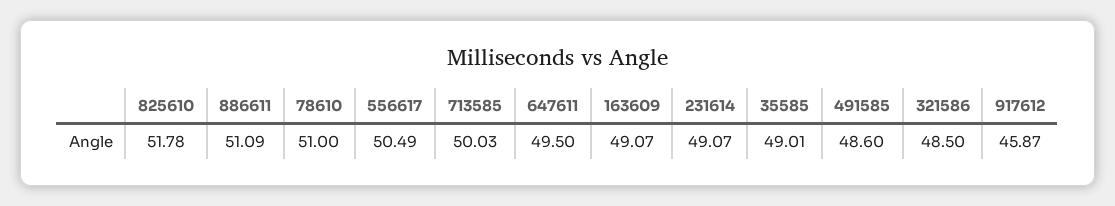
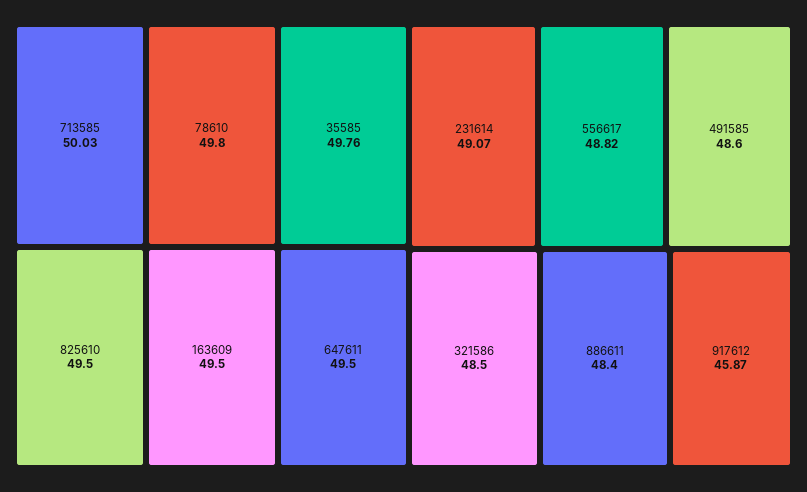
  {
-   "825610": 51.78,
+   "825610": 49.5,
-   "886611": 51.09,
+   "886611": 48.4,
-   "78610": 51,
+   "78610": 49.8,
-   "556617": 50.49,
+   "556617": 48.82,
    "713585": 50.03,
    "647611": 49.5,
-   "163609": 49.07,
+   "163609": 49.5,
    "231614": 49.07,
-   "35585": 49.01,
+   "35585": 49.76,
    "491585": 48.6,
    "321586": 48.5,
    "917612": 45.87
  }

